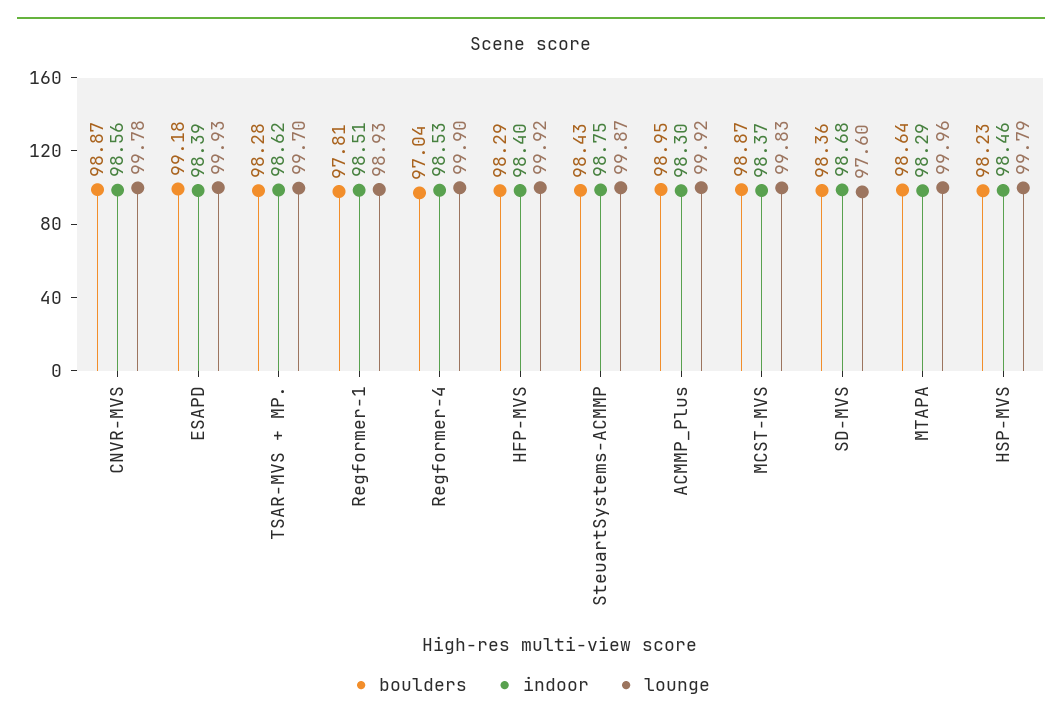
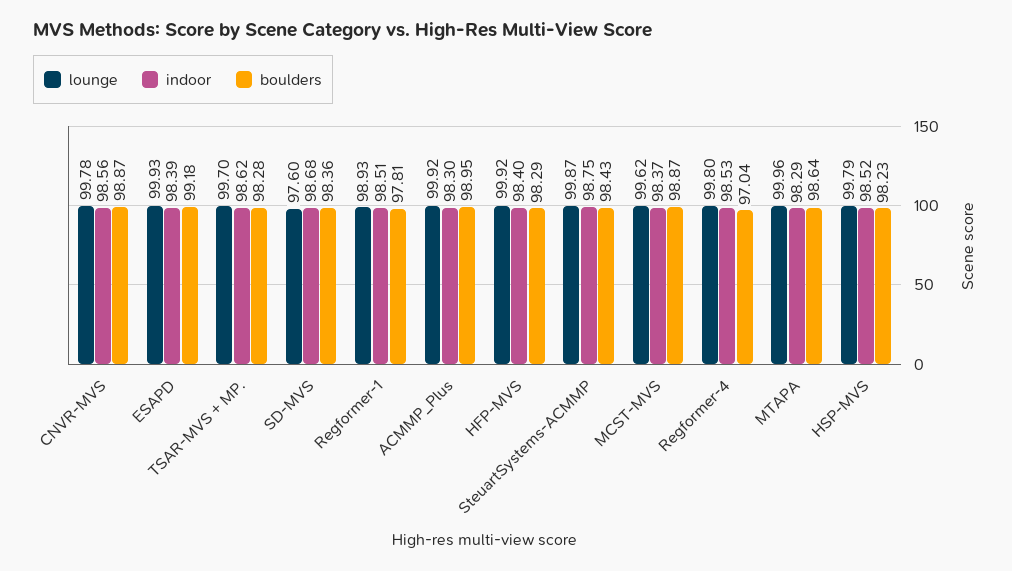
  {
    "boulders": {
      "CNVR-MVS": 98.87,
      "ESAPD": 99.18,
      "TSAR-MVS + MP.": 98.28,
      "Regformer-1": 97.81,
      "Regformer-4": 97.04,
      "HFP-MVS": 98.29,
      "SteuartSystems-ACMMP": 98.43,
      "ACMMP_Plus": 98.95,
      "MCST-MVS": 98.87,
      "SD-MVS": 98.36,
      "MTAPA": 98.64,
      "HSP-MVS": 98.23
    },
    "indoor": {
      "CNVR-MVS": 98.56,
      "ESAPD": 98.39,
      "TSAR-MVS + MP.": 98.62,
      "Regformer-1": 98.51,
      "Regformer-4": 98.53,
      "HFP-MVS": 98.4,
      "SteuartSystems-ACMMP": 98.75,
      "ACMMP_Plus": 98.3,
      "MCST-MVS": 98.37,
      "SD-MVS": 98.68,
      "MTAPA": 98.29,
-     "HSP-MVS": 98.46
+     "HSP-MVS": 98.52
    },
    "lounge": {
      "CNVR-MVS": 99.78,
      "ESAPD": 99.93,
      "TSAR-MVS + MP.": 99.7,
      "Regformer-1": 98.93,
-     "Regformer-4": 99.9,
+     "Regformer-4": 99.8,
      "HFP-MVS": 99.92,
      "SteuartSystems-ACMMP": 99.87,
      "ACMMP_Plus": 99.92,
-     "MCST-MVS": 99.83,
+     "MCST-MVS": 99.62,
      "SD-MVS": 97.6,
      "MTAPA": 99.96,
      "HSP-MVS": 99.79
    }
  }

